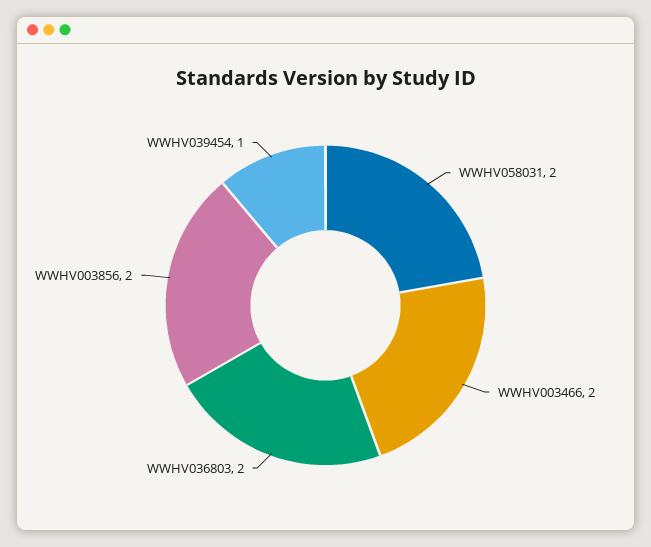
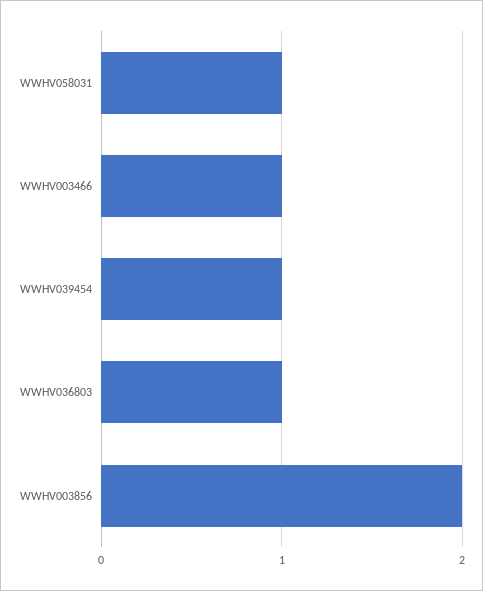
  {
-   "WWHV058031": 2,
+   "WWHV058031": 1,
-   "WWHV003466": 2,
+   "WWHV003466": 1,
-   "WWHV036803": 2,
+   "WWHV036803": 1,
    "WWHV003856": 2,
    "WWHV039454": 1
  }

